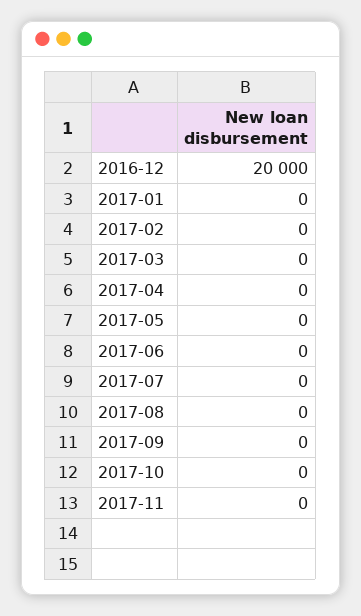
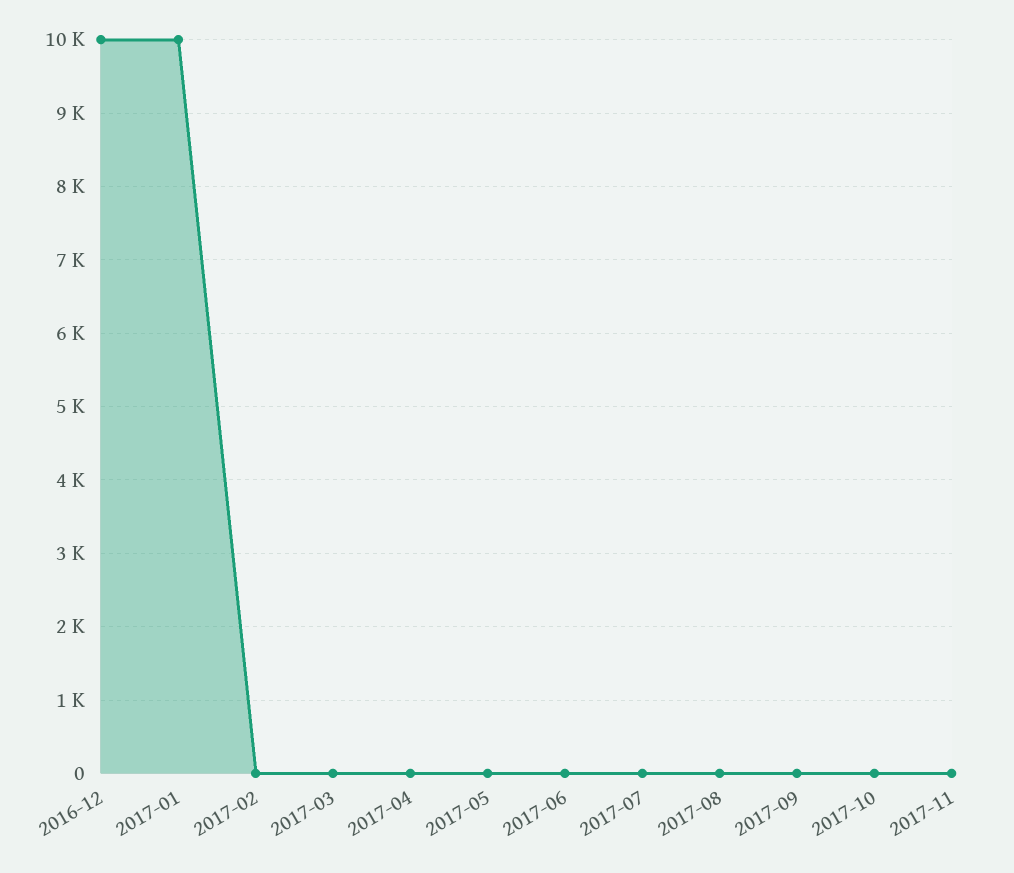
  {
-   "2016-12": 20000,
+   "2016-12": 10000,
-   "2017-01": 0,
+   "2017-01": 10000,
    "2017-02": 0,
    "2017-03": 0,
    "2017-04": 0,
    "2017-05": 0,
    "2017-06": 0,
    "2017-07": 0,
    "2017-08": 0,
    "2017-09": 0,
    "2017-10": 0,
    "2017-11": 0
  }

